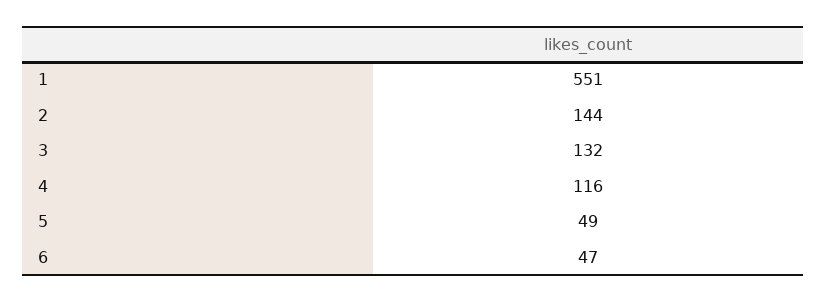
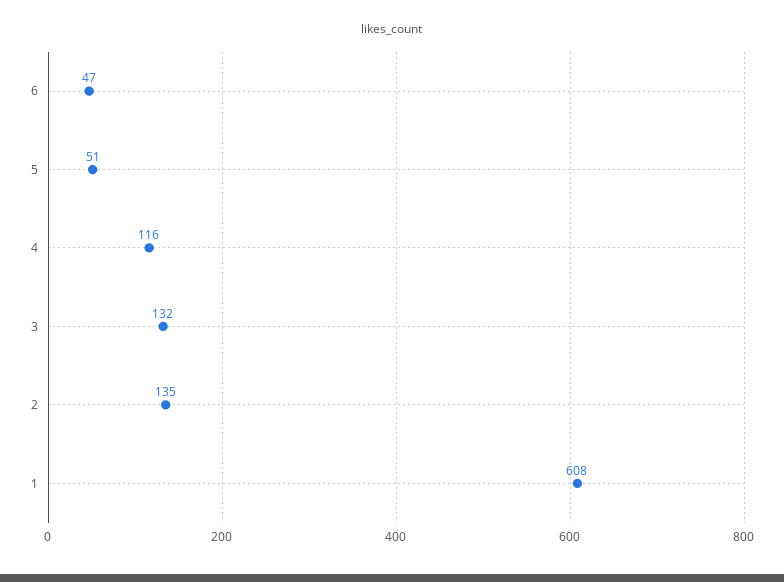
  {
-   "1": 551,
+   "1": 608,
-   "2": 144,
+   "2": 135,
    "3": 132,
    "4": 116,
-   "5": 49,
+   "5": 51,
    "6": 47
  }

